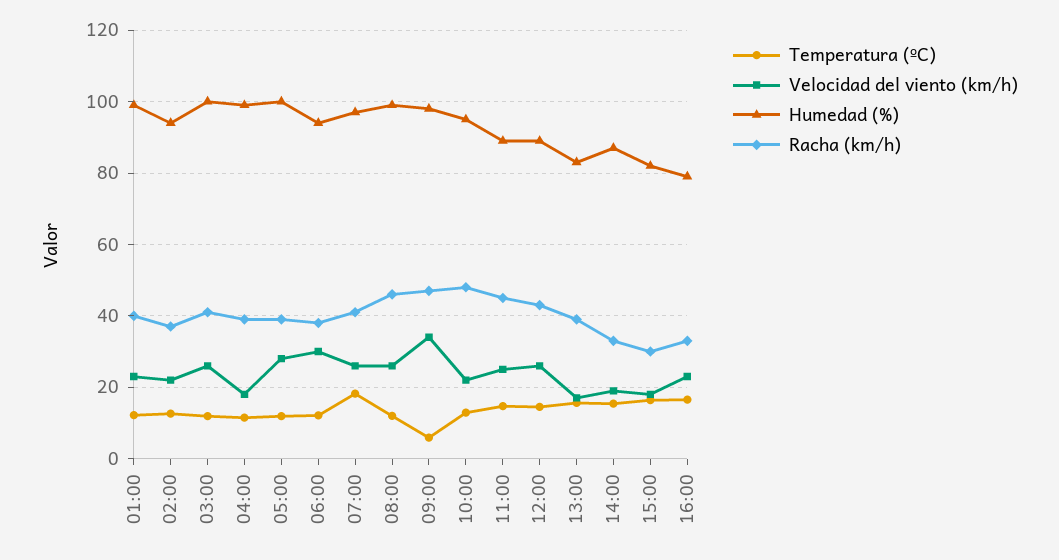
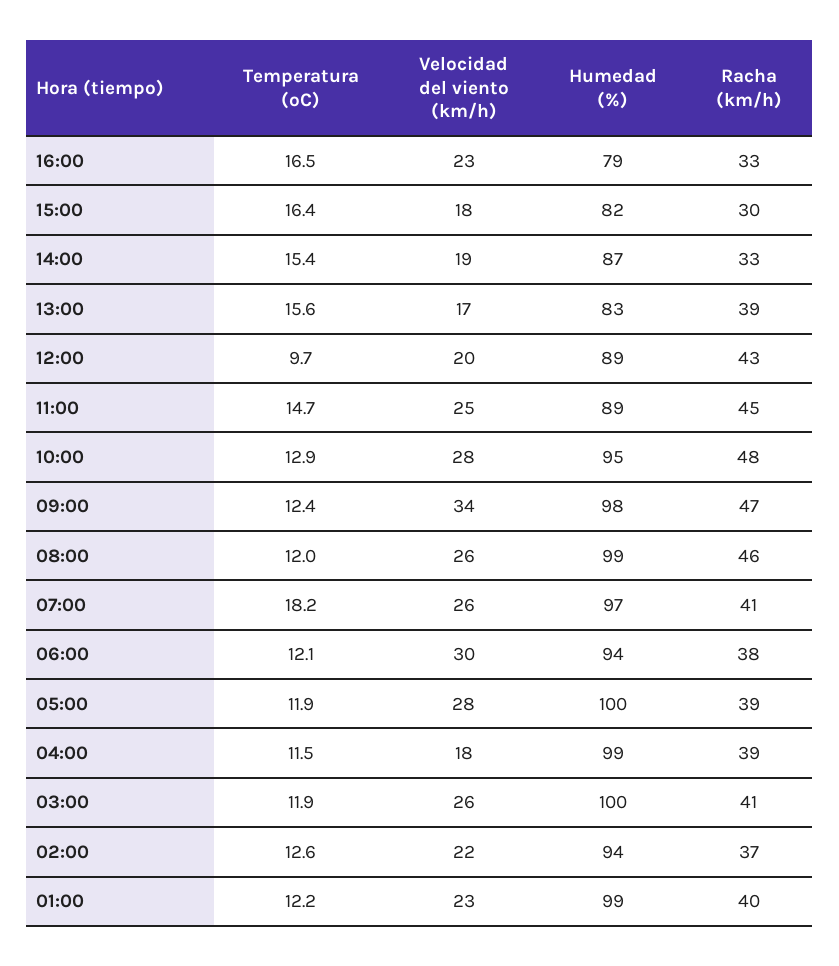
  {
    "Temperatura (ºC)": {
      "01:00": 12.2,
      "02:00": 12.6,
      "03:00": 11.9,
      "04:00": 11.5,
      "05:00": 11.9,
      "06:00": 12.1,
      "07:00": 18.2,
      "08:00": 12,
-     "09:00": 6,
+     "09:00": 12.4,
      "10:00": 12.9,
      "11:00": 14.7,
-     "12:00": 14,
+     "12:00": 9.7,
      "13:00": 15.6,
      "14:00": 15.4,
      "15:00": 16.4,
      "16:00": 16.5
    },
    "Velocidad del viento (km/h)": {
      "01:00": 23,
      "02:00": 22,
      "03:00": 26,
      "04:00": 18,
      "05:00": 28,
      "06:00": 30,
      "07:00": 26,
      "08:00": 26,
      "09:00": 34,
-     "10:00": 22,
+     "10:00": 28,
      "11:00": 25,
-     "12:00": 26,
+     "12:00": 20,
      "13:00": 17,
      "14:00": 19,
      "15:00": 18,
      "16:00": 23
    },
    "Humedad (%)": {
      "01:00": 99,
      "02:00": 94,
      "03:00": 100,
      "04:00": 99,
      "05:00": 100,
      "06:00": 94,
      "07:00": 97,
      "08:00": 99,
      "09:00": 98,
      "10:00": 95,
      "11:00": 89,
      "12:00": 89,
      "13:00": 83,
      "14:00": 87,
      "15:00": 82,
      "16:00": 79
    },
    "Racha (km/h)": {
      "01:00": 40,
      "02:00": 37,
      "03:00": 41,
      "04:00": 39,
      "05:00": 39,
      "06:00": 38,
      "07:00": 41,
      "08:00": 46,
      "09:00": 47,
      "10:00": 48,
      "11:00": 45,
      "12:00": 43,
      "13:00": 39,
      "14:00": 33,
      "15:00": 30,
      "16:00": 33
    }
  }

